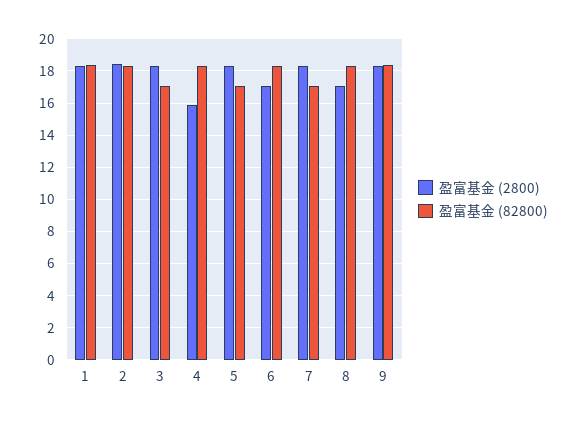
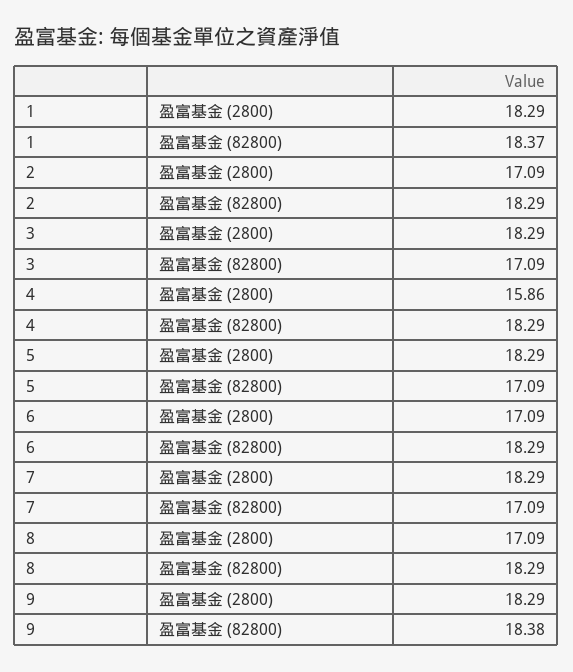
  {
    "盈富基金 (2800)": {
      "1": 18.29,
-     "2": 18.5,
+     "2": 17.09,
      "3": 18.29,
      "4": 15.86,
      "5": 18.29,
      "6": 17.09,
      "7": 18.29,
      "8": 17.09,
      "9": 18.29
    },
    "盈富基金 (82800)": {
      "1": 18.37,
      "2": 18.29,
      "3": 17.09,
      "4": 18.29,
      "5": 17.09,
      "6": 18.29,
      "7": 17.09,
      "8": 18.29,
      "9": 18.38
    }
  }

